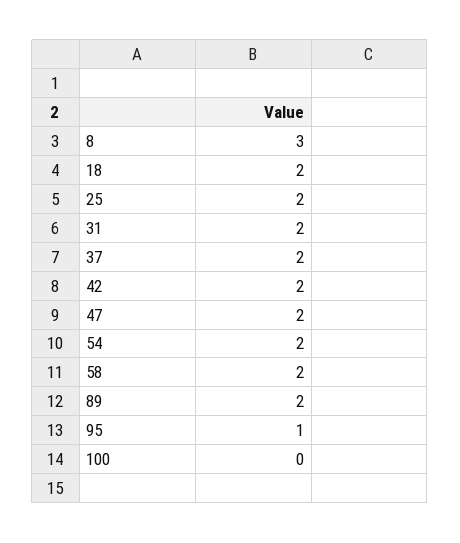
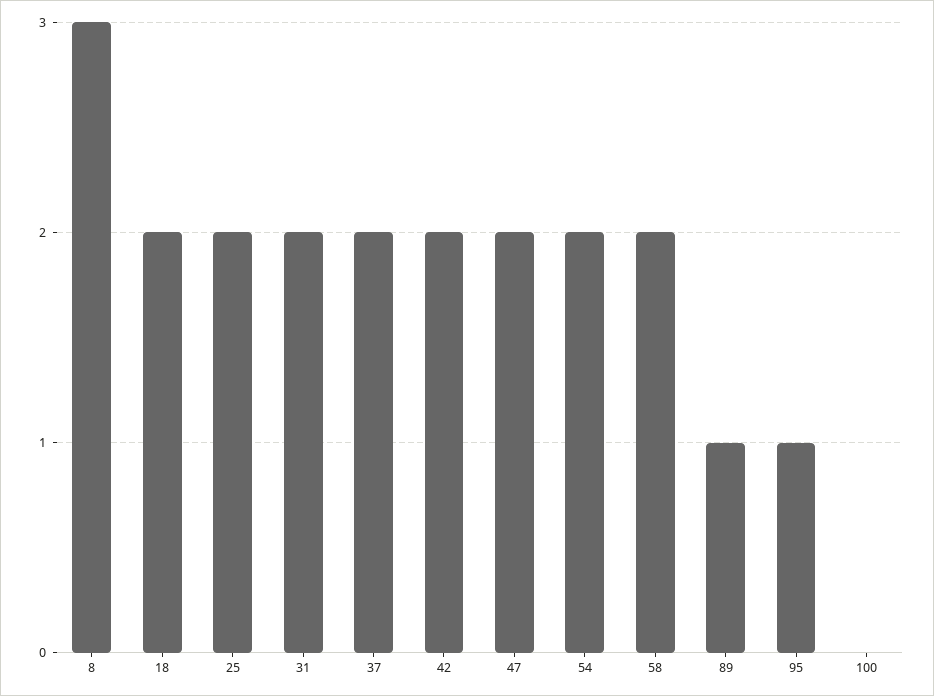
  {
    "8": 3,
    "18": 2,
    "25": 2,
    "31": 2,
    "37": 2,
    "42": 2,
    "47": 2,
    "54": 2,
    "58": 2,
-   "89": 2,
+   "89": 1,
    "95": 1,
    "100": 0
  }

